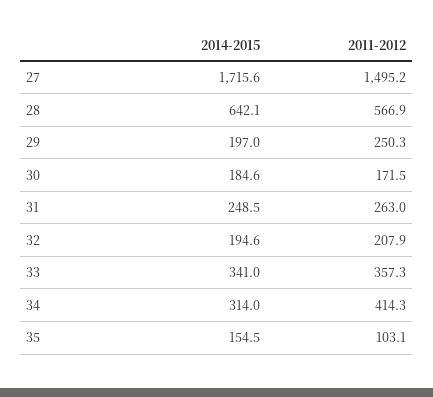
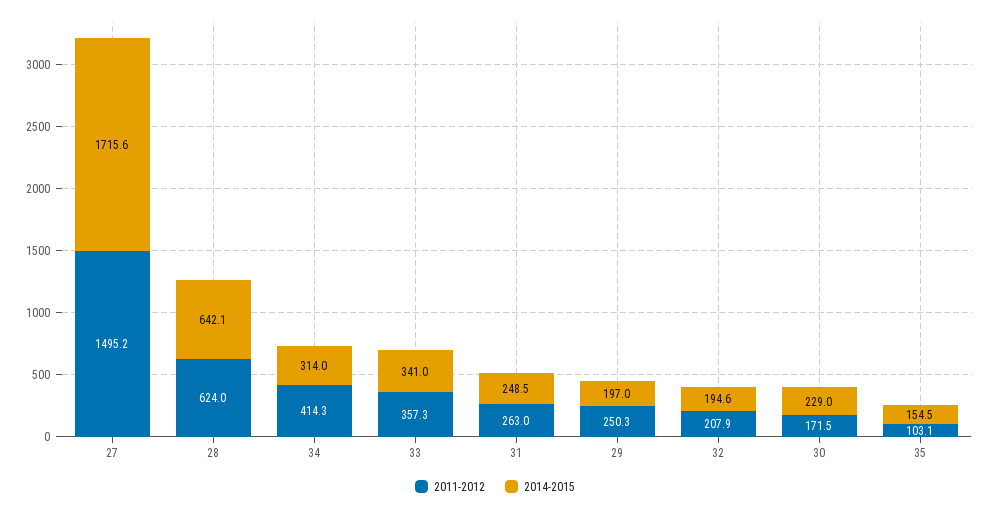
  {
    "2014-2015": {
      "27": 1715.6,
      "28": 642.1,
      "29": 197,
-     "30": 184.6,
+     "30": 229,
      "31": 248.5,
      "32": 194.6,
      "33": 341,
      "34": 314,
      "35": 154.5
    },
    "2011-2012": {
      "27": 1495.2,
-     "28": 566.9,
+     "28": 624,
      "29": 250.3,
      "30": 171.5,
      "31": 263,
      "32": 207.9,
      "33": 357.3,
      "34": 414.3,
      "35": 103.1
    }
  }

